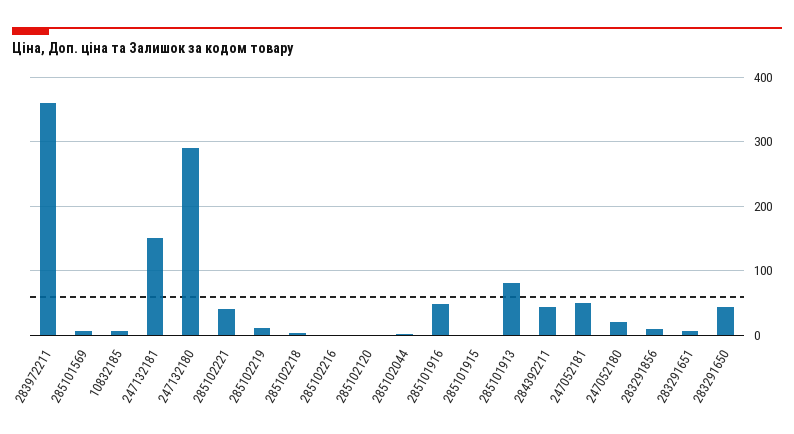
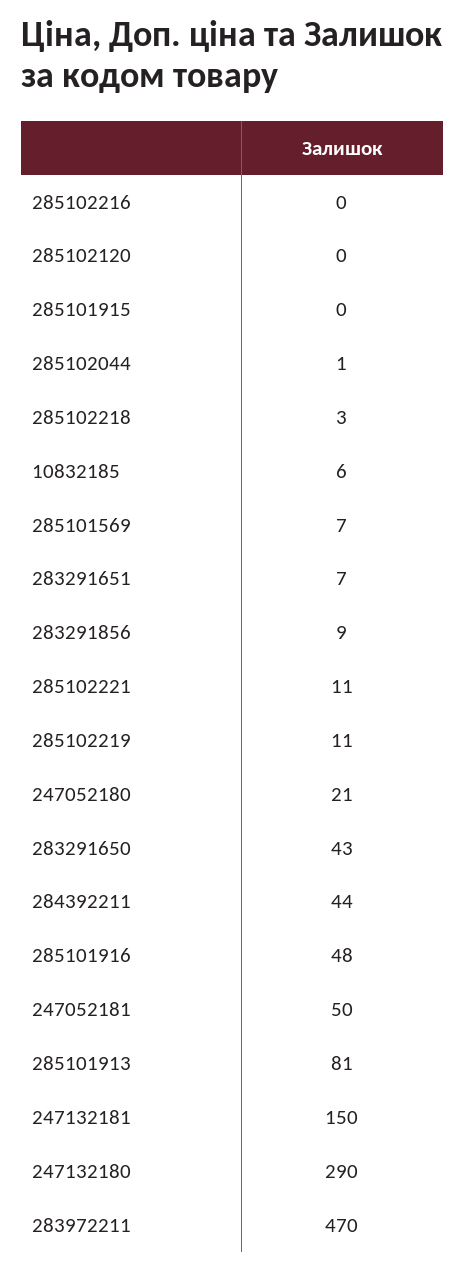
  {
-   "283972211": 360,
+   "283972211": 470,
    "285101569": 7,
    "10832185": 6,
    "247132181": 150,
    "247132180": 290,
-   "285102221": 40,
+   "285102221": 11,
    "285102219": 11,
    "285102218": 3,
    "285102216": 0,
    "285102120": 0,
    "285102044": 1,
    "285101916": 48,
    "285101915": 0,
    "285101913": 81,
    "284392211": 44,
    "247052181": 50,
    "247052180": 21,
    "283291856": 9,
    "283291651": 7,
    "283291650": 43
  }

